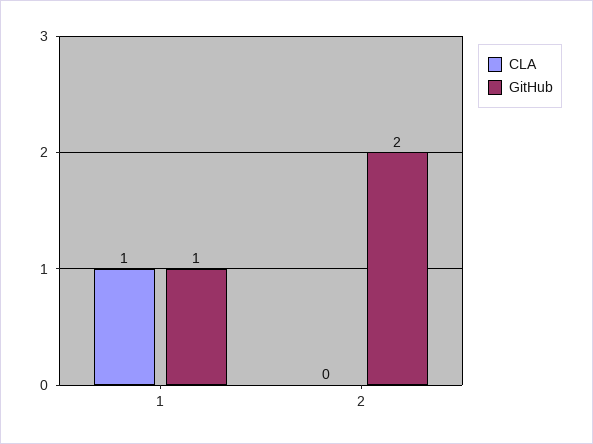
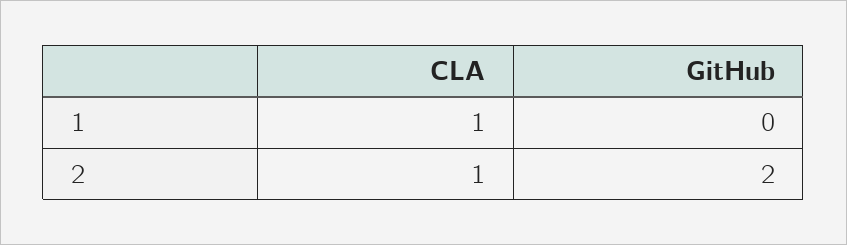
  {
    "CLA": {
      "1": 1,
-     "2": 0
+     "2": 1
    },
    "GitHub": {
-     "1": 1,
+     "1": 0,
      "2": 2
    }
  }

